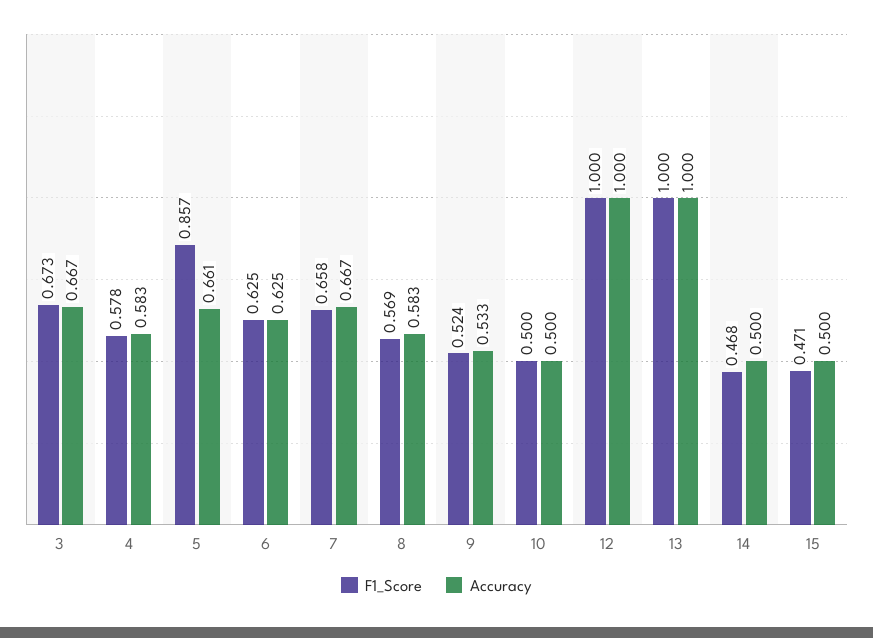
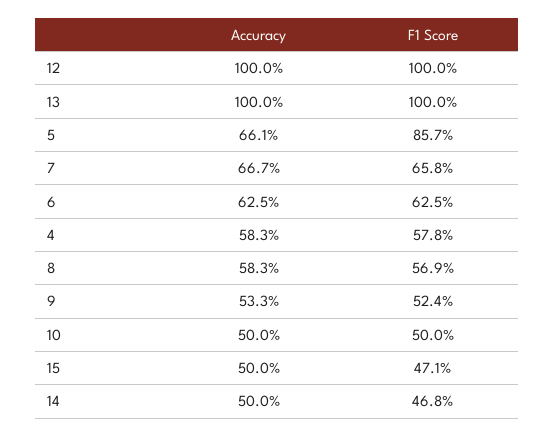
  {
    "F1_Score": {
-     "3": 0.673,
      "4": 0.578,
      "5": 0.857,
      "6": 0.625,
      "7": 0.658,
      "8": 0.569,
      "9": 0.524,
      "10": 0.5,
      "12": 1,
      "13": 1,
      "14": 0.468,
      "15": 0.471
    },
    "Accuracy": {
-     "3": 0.667,
      "4": 0.583,
      "5": 0.661,
      "6": 0.625,
      "7": 0.667,
      "8": 0.583,
      "9": 0.533,
      "10": 0.5,
      "12": 1,
      "13": 1,
      "14": 0.5,
      "15": 0.5
    }
  }

